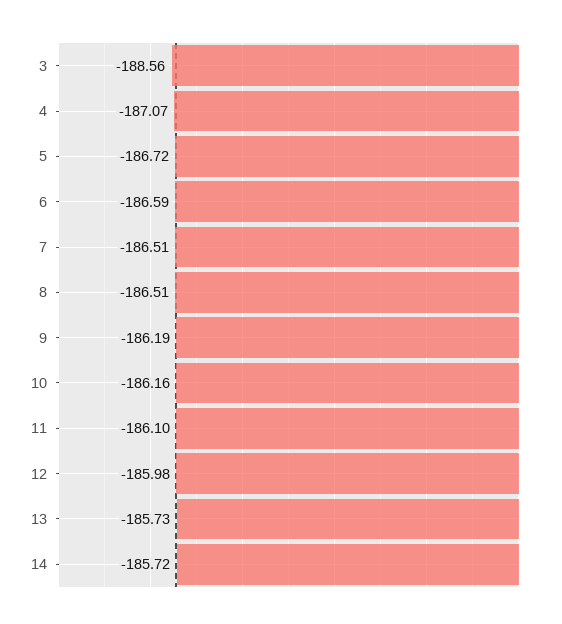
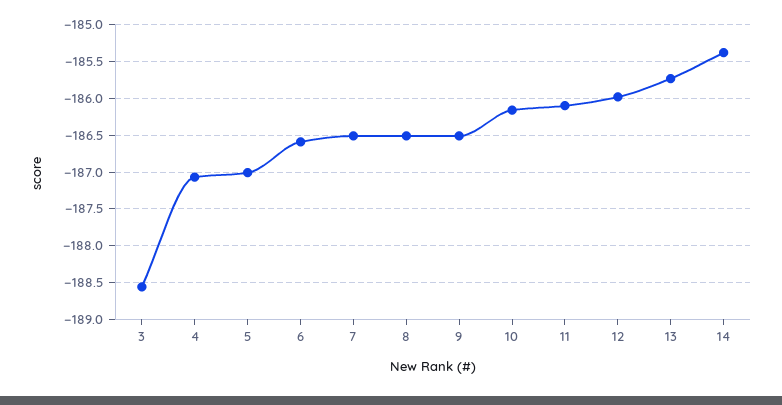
  {
    "3": -188.56,
    "4": -187.07,
-   "5": -186.72,
+   "5": -187,
    "6": -186.59,
    "7": -186.51,
    "8": -186.51,
-   "9": -186.19,
+   "9": -186.5,
    "10": -186.16,
    "11": -186.1,
    "12": -185.98,
    "13": -185.73,
-   "14": -185.72
+   "14": -185.4
  }

